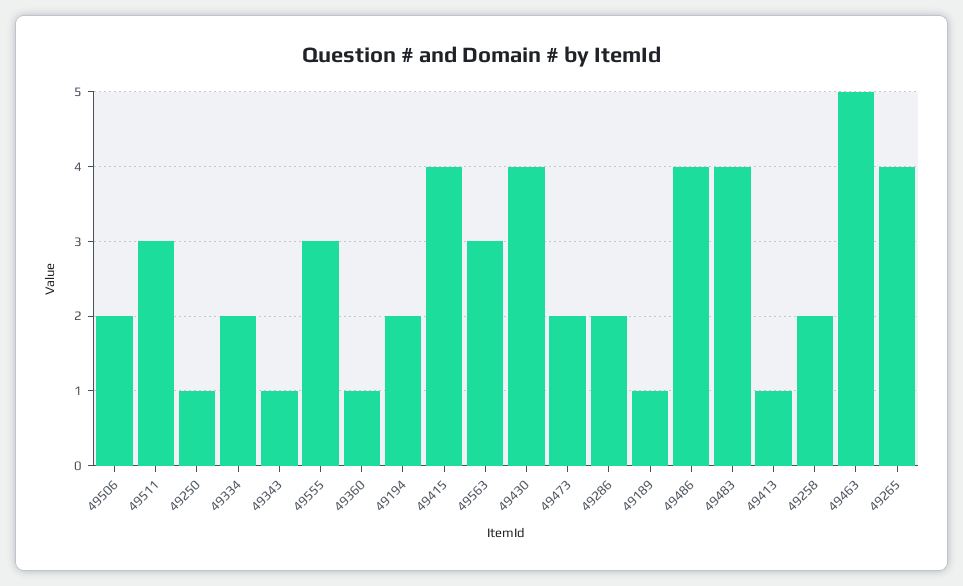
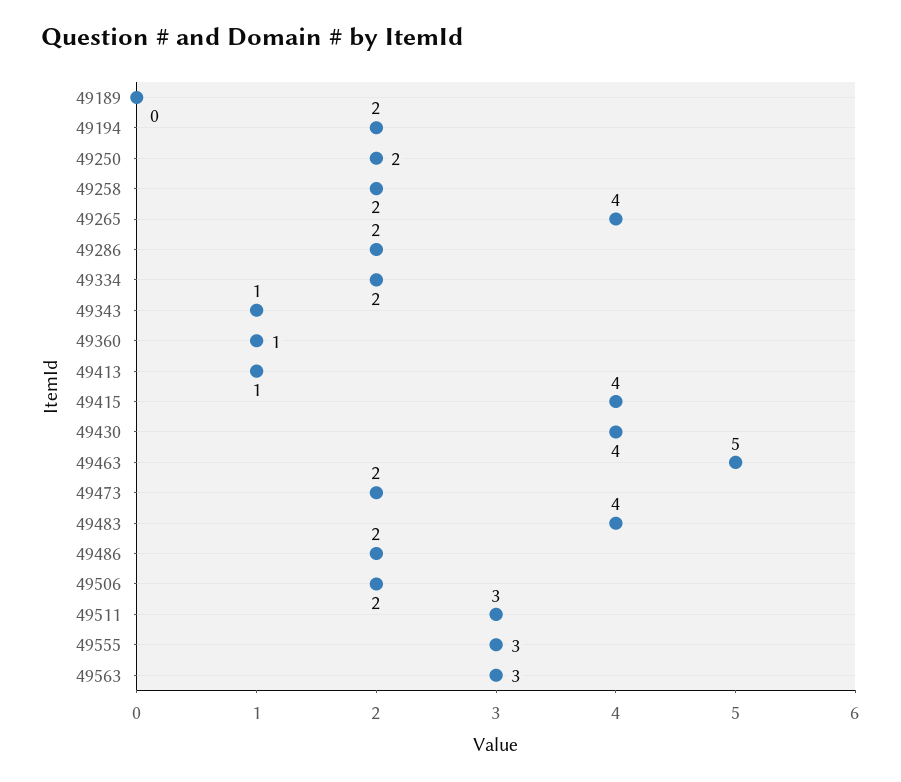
  {
    "49506": 2,
    "49511": 3,
-   "49250": 1,
+   "49250": 2,
    "49334": 2,
    "49343": 1,
    "49555": 3,
    "49360": 1,
    "49194": 2,
    "49415": 4,
    "49563": 3,
    "49430": 4,
    "49473": 2,
    "49286": 2,
-   "49189": 1,
+   "49189": 0,
-   "49486": 4,
+   "49486": 2,
    "49483": 4,
    "49413": 1,
    "49258": 2,
    "49463": 5,
    "49265": 4
  }

